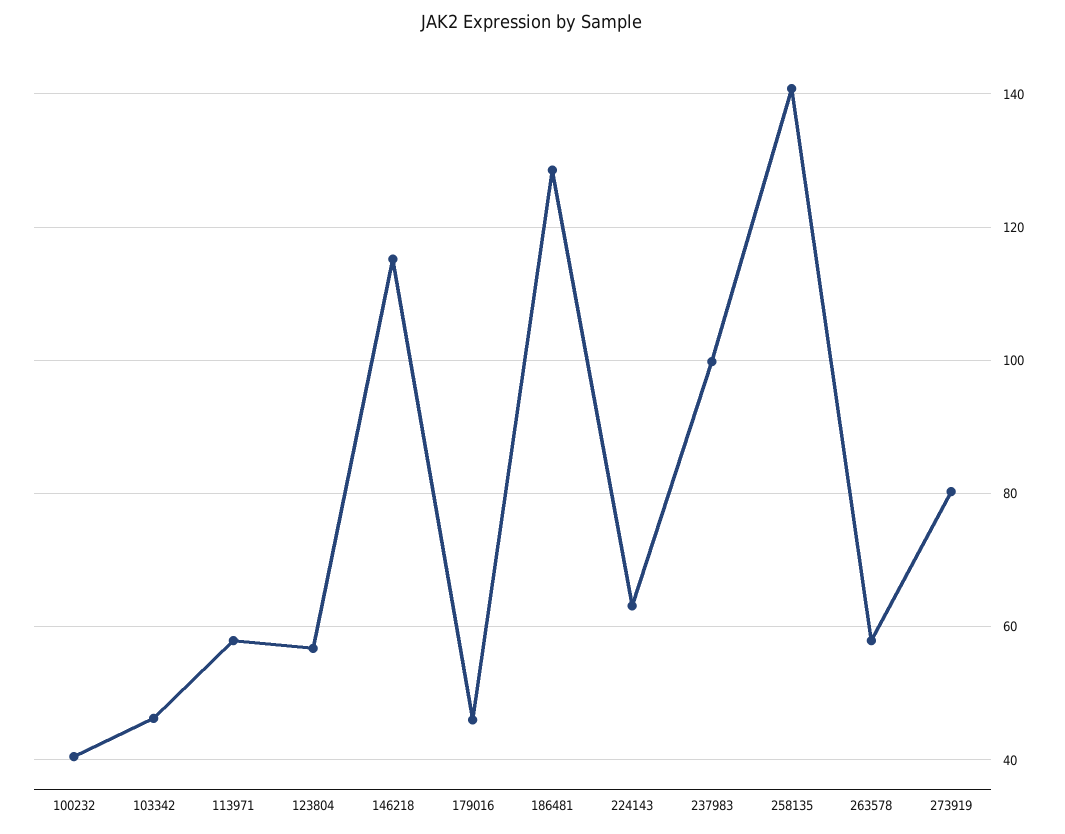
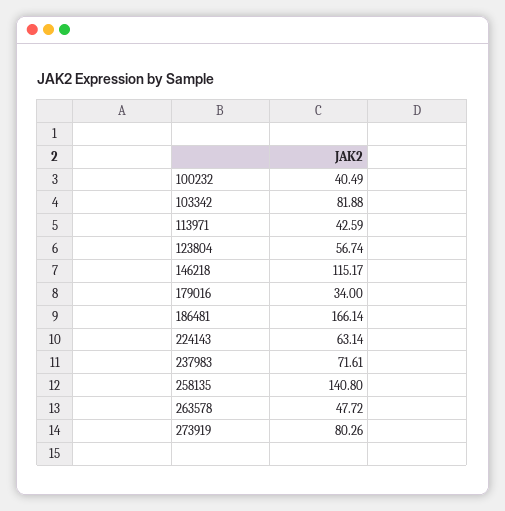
  {
    "100232": 40.49,
-   "103342": 46,
+   "103342": 81.88,
-   "113971": 58,
+   "113971": 42.59,
    "123804": 56.74,
    "146218": 115.17,
-   "179016": 46,
+   "179016": 34,
-   "186481": 128,
+   "186481": 166.14,
    "224143": 63.14,
-   "237983": 100,
+   "237983": 71.61,
    "258135": 140.8,
-   "263578": 58,
+   "263578": 47.72,
    "273919": 80.26
  }

